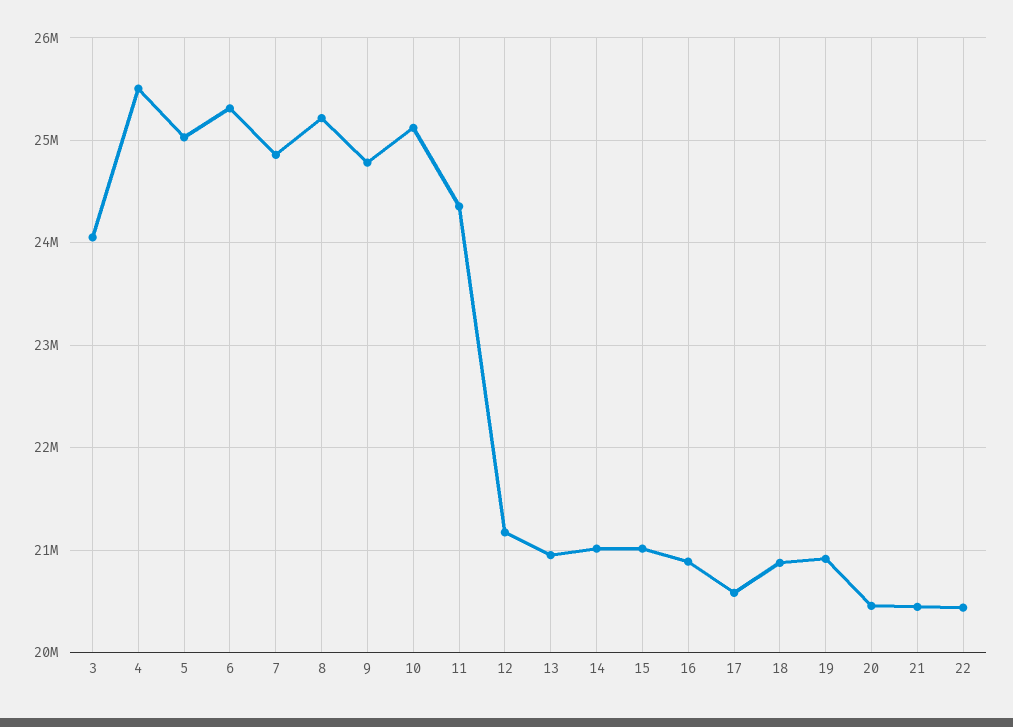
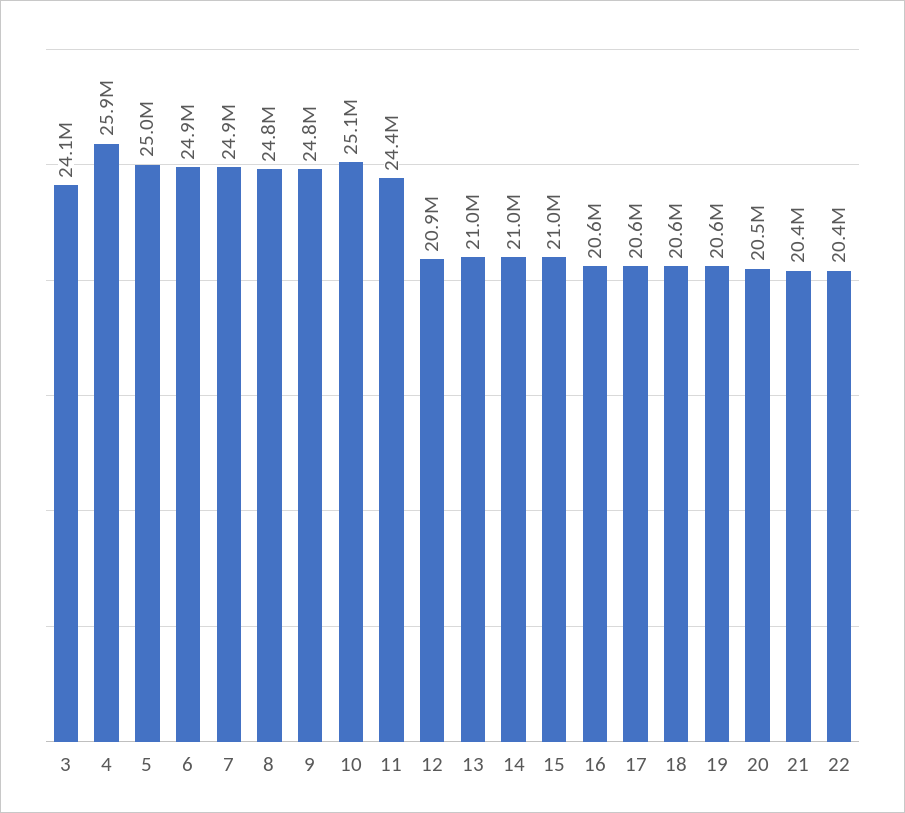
  {
    "3": 24100000,
-   "4": 25500000,
+   "4": 25900000,
    "5": 25000000,
-   "6": 25300000,
+   "6": 24900000,
    "7": 24900000,
-   "8": 25200000,
+   "8": 24800000,
    "9": 24800000,
    "10": 25100000,
    "11": 24400000,
-   "12": 21200000,
+   "12": 20900000,
    "13": 21000000,
    "14": 21000000,
    "15": 21000000,
-   "16": 20900000,
+   "16": 20600000,
    "17": 20600000,
-   "18": 20900000,
+   "18": 20600000,
-   "19": 20900000,
+   "19": 20600000,
    "20": 20500000,
    "21": 20400000,
    "22": 20400000
  }

